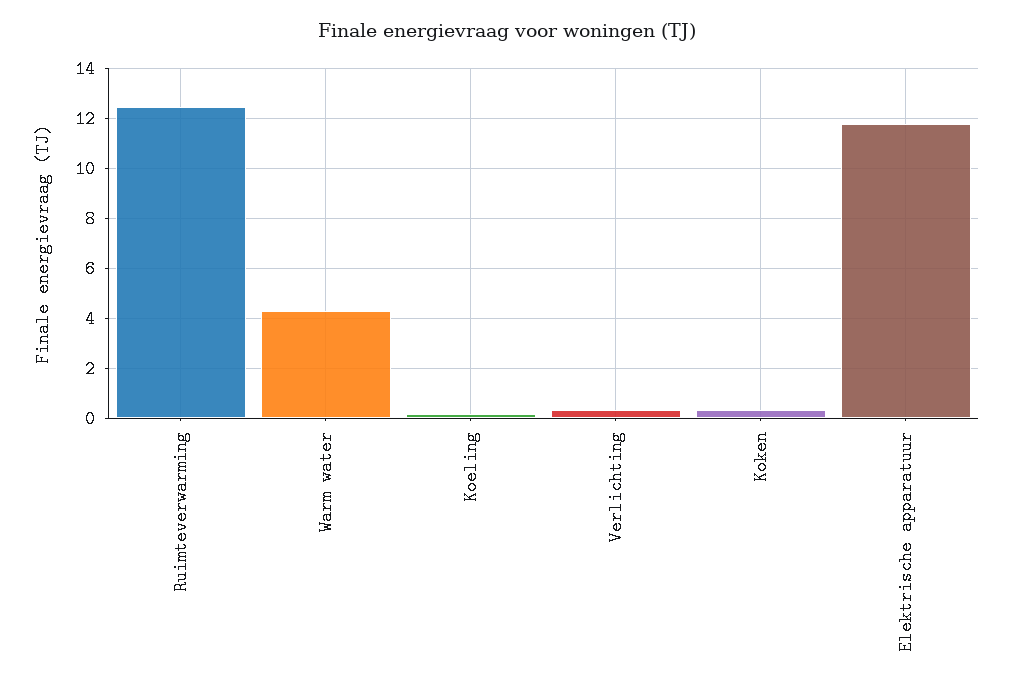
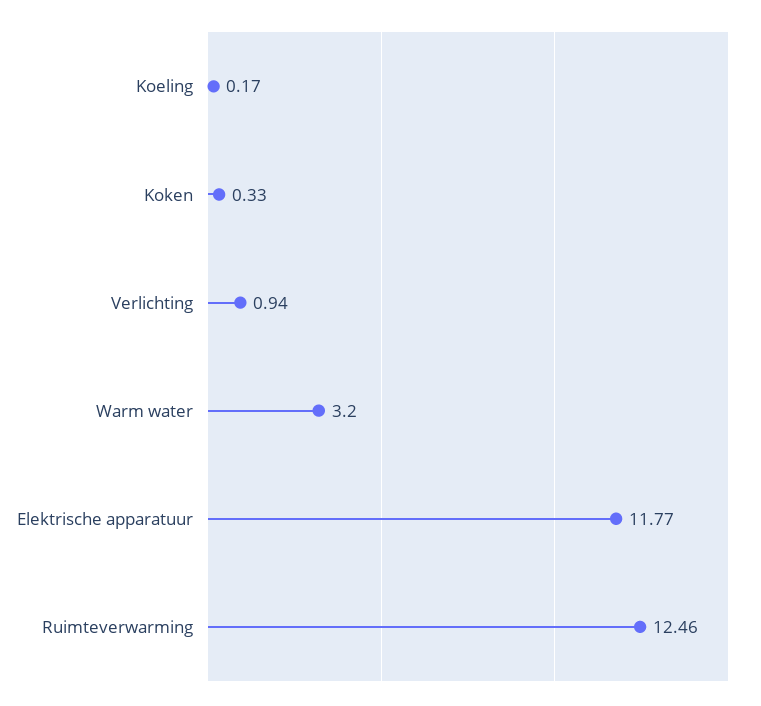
  {
    "Ruimteverwarming": 12.46,
-   "Warm water": 4.25,
+   "Warm water": 3.2,
    "Koeling": 0.17,
-   "Verlichting": 0.25,
+   "Verlichting": 0.94,
    "Koken": 0.33,
    "Elektrische apparatuur": 11.77
  }

